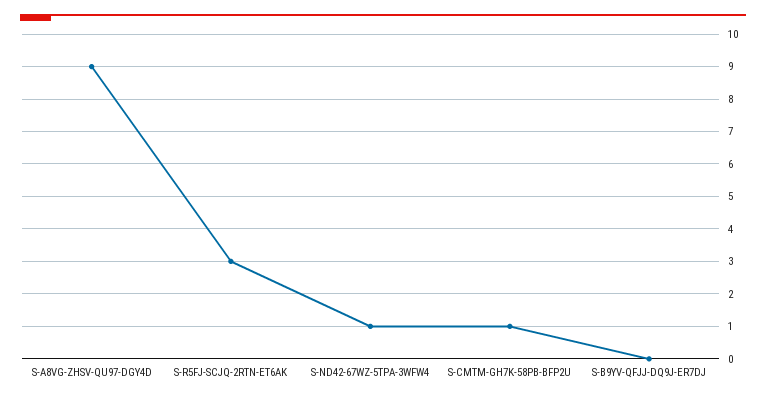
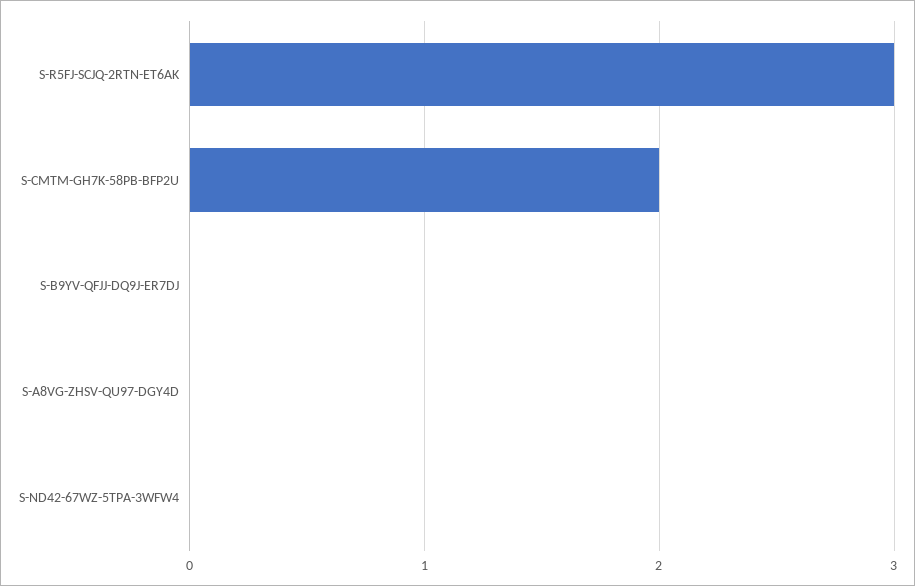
  {
-   "S-A8VG-ZHSV-QU97-DGY4D": 9,
+   "S-A8VG-ZHSV-QU97-DGY4D": 0,
    "S-R5FJ-SCJQ-2RTN-ET6AK": 3,
-   "S-ND42-67WZ-5TPA-3WFW4": 1,
+   "S-ND42-67WZ-5TPA-3WFW4": 0,
-   "S-CMTM-GH7K-58PB-BFP2U": 1,
+   "S-CMTM-GH7K-58PB-BFP2U": 2,
    "S-B9YV-QFJJ-DQ9J-ER7DJ": 0
  }

